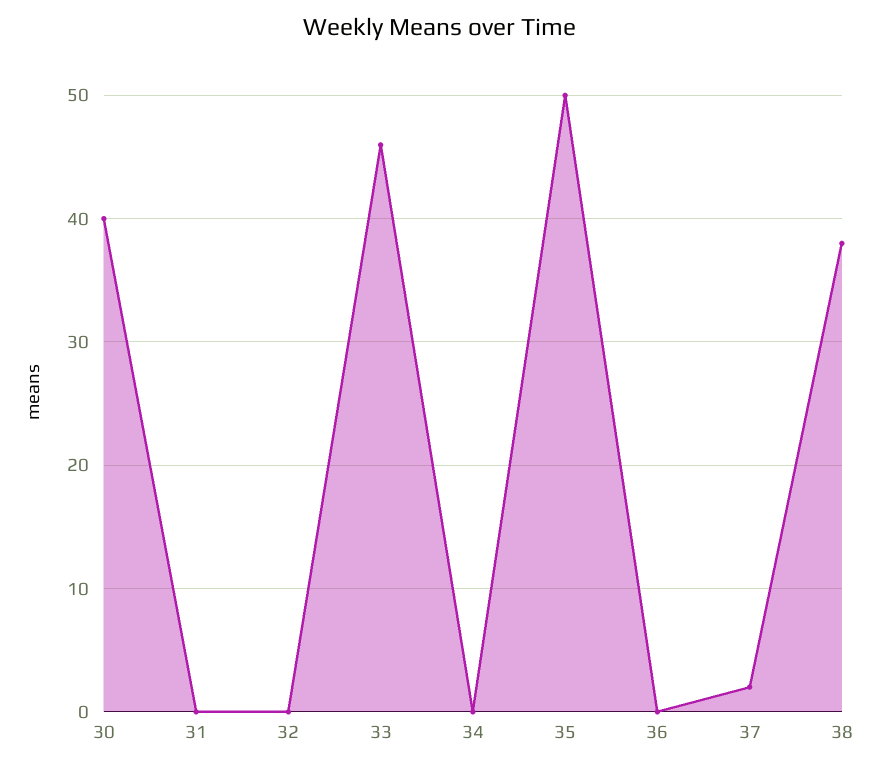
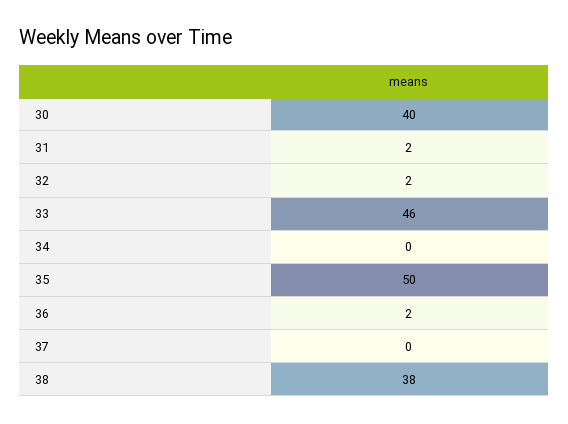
  {
    "30": 40,
-   "31": 0,
+   "31": 2,
-   "32": 0,
+   "32": 2,
    "33": 46,
    "34": 0,
    "35": 50,
-   "36": 0,
+   "36": 2,
-   "37": 2,
+   "37": 0,
    "38": 38
  }

